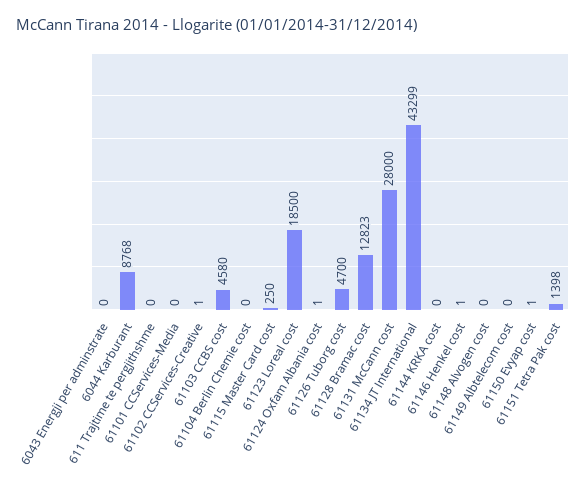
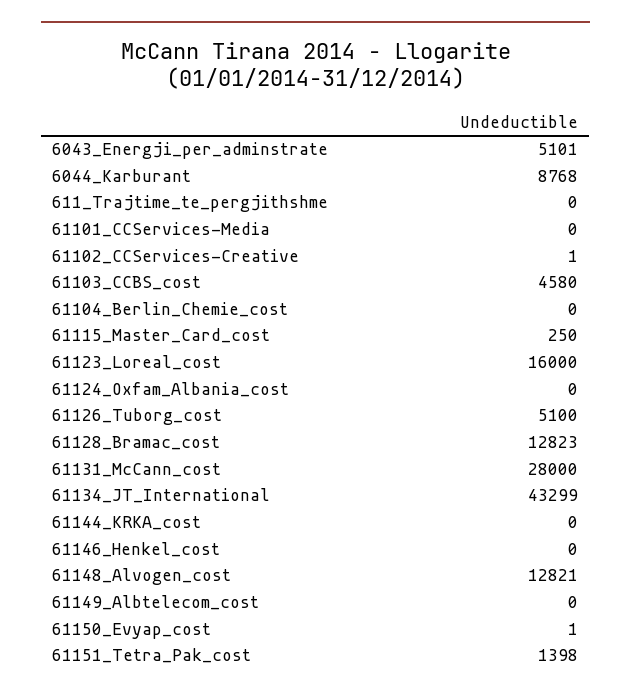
  {
-   "6043 Energji per adminstrate": 0,
+   "6043 Energji per adminstrate": 5101,
    "6044 Karburant": 8768,
    "611 Trajtime te pergjithshme": 0,
    "61101 CCServices-Media": 0,
    "61102 CCServices-Creative": 1,
    "61103 CCBS cost": 4580,
    "61104 Berlin Chemie cost": 0,
    "61115 Master Card cost": 250,
-   "61123 Loreal cost": 18500,
+   "61123 Loreal cost": 16000,
-   "61124 Oxfam Albania cost": 1,
+   "61124 Oxfam Albania cost": 0,
-   "61126 Tuborg cost": 4700,
+   "61126 Tuborg cost": 5100,
    "61128 Bramac cost": 12823,
    "61131 McCann cost": 28000,
    "61134 JT International": 43299,
    "61144 KRKA cost": 0,
-   "61146 Henkel cost": 1,
+   "61146 Henkel cost": 0,
-   "61148 Alvogen cost": 0,
+   "61148 Alvogen cost": 12821,
    "61149 Albtelecom cost": 0,
    "61150 Evyap cost": 1,
    "61151 Tetra Pak cost": 1398
  }

